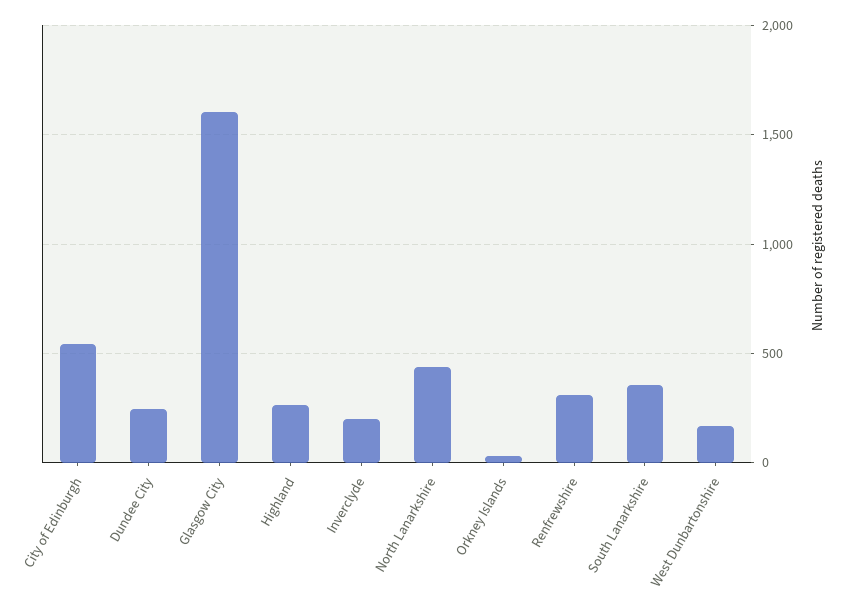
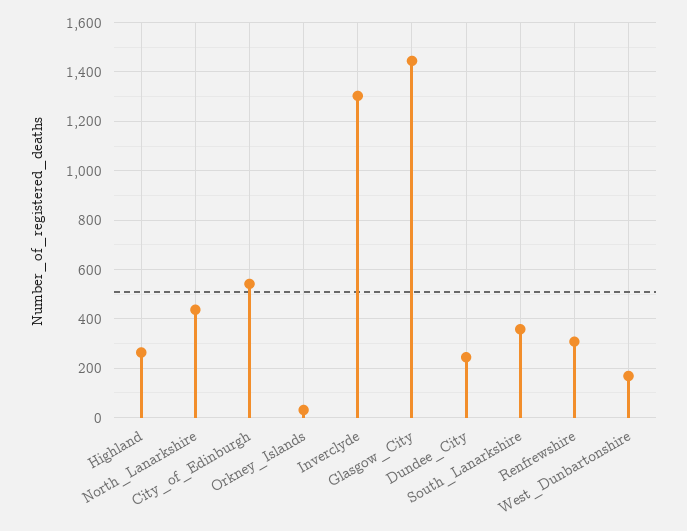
  {
    "City of Edinburgh": 550,
    "Dundee City": 250,
-   "Glasgow City": 1600,
+   "Glasgow City": 1450,
    "Highland": 275,
-   "Inverclyde": 200,
+   "Inverclyde": 1300,
    "North Lanarkshire": 425,
    "Orkney Islands": 25,
    "Renfrewshire": 300,
    "South Lanarkshire": 350,
    "West Dunbartonshire": 175
  }

